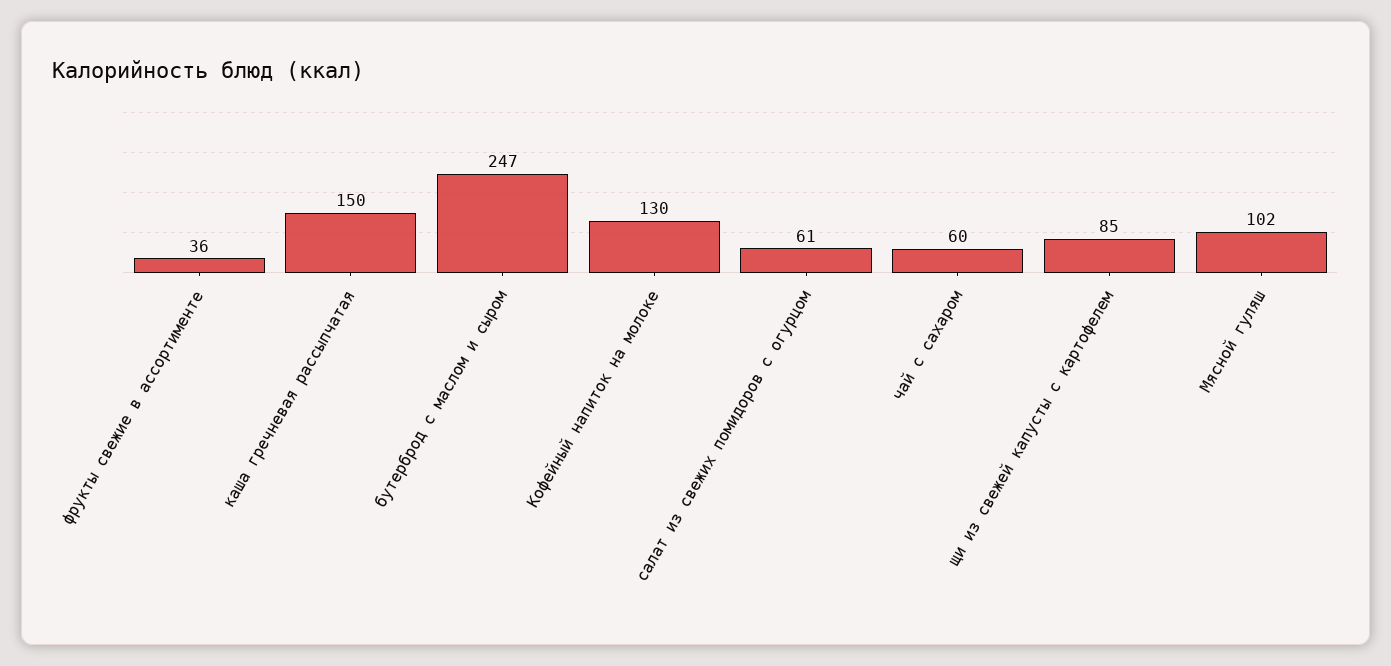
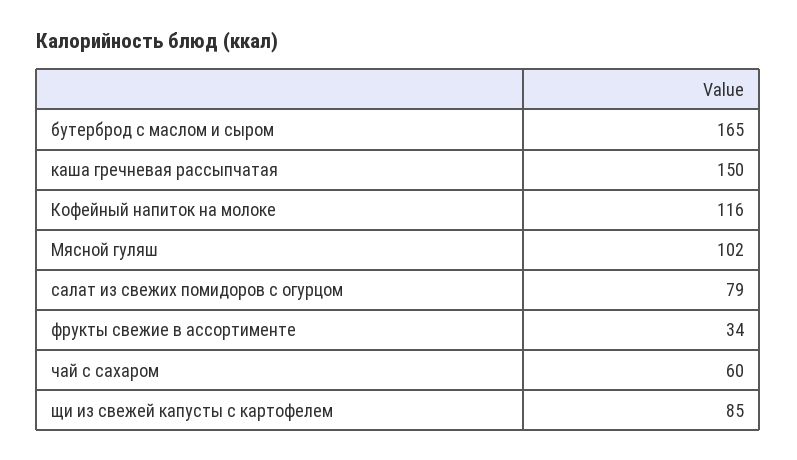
  {
-   "фрукты свежие в ассортименте": 36,
+   "фрукты свежие в ассортименте": 34,
    "каша гречневая рассыпчатая": 150,
-   "бутерброд с маслом и сыром": 247,
+   "бутерброд с маслом и сыром": 165,
-   "Кофейный напиток на молоке": 130,
+   "Кофейный напиток на молоке": 116,
-   "салат из свежих помидоров с огурцом": 61,
+   "салат из свежих помидоров с огурцом": 79,
    "чай с сахаром": 60,
    "щи из свежей капусты с картофелем": 85,
    "Мясной гуляш": 102
  }

